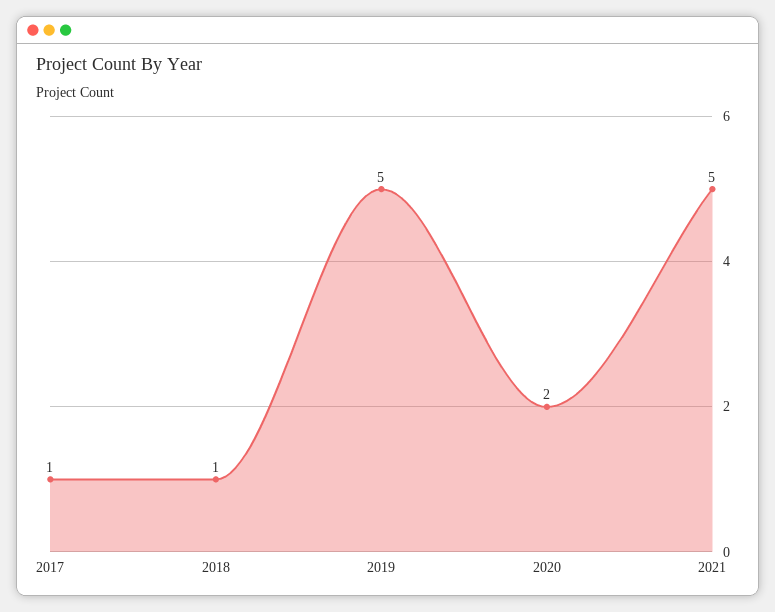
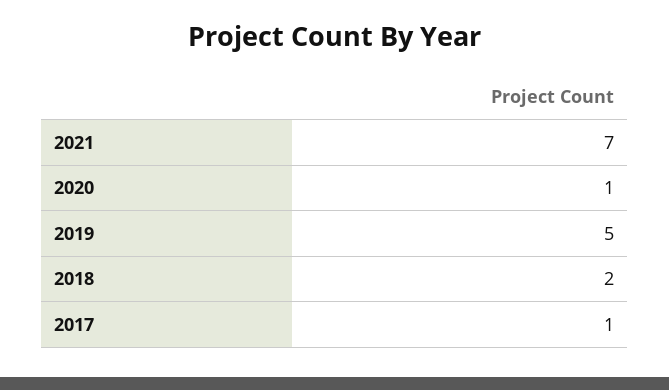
  {
    "2017": 1,
-   "2018": 1,
+   "2018": 2,
    "2019": 5,
-   "2020": 2,
+   "2020": 1,
-   "2021": 5
+   "2021": 7
  }

